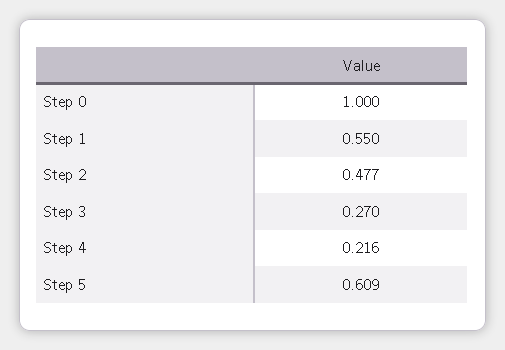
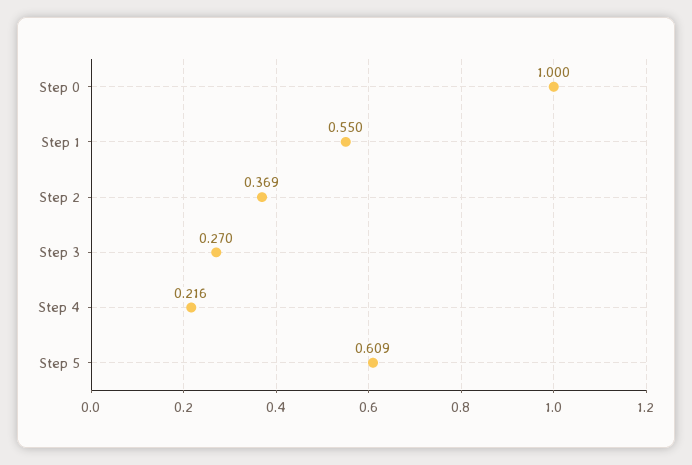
  {
    "Step 0": 1,
    "Step 1": 0.55,
-   "Step 2": 0.477,
+   "Step 2": 0.369,
    "Step 3": 0.27,
    "Step 4": 0.216,
    "Step 5": 0.609
  }

